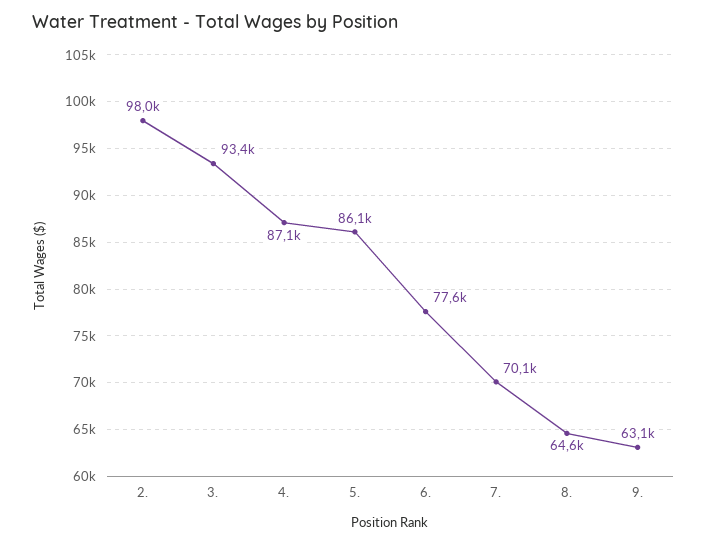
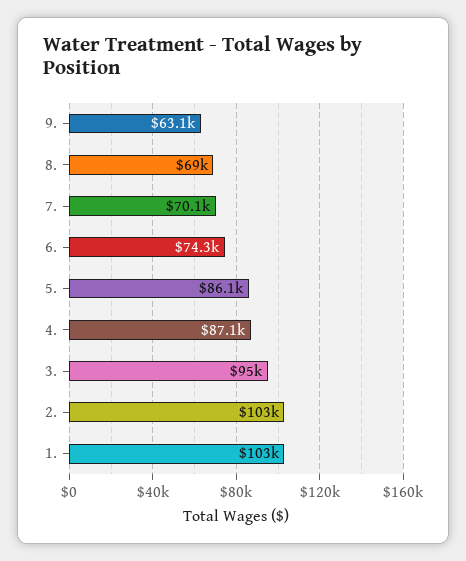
  {
-   "2.": 98000,
+   "2.": 103000,
-   "3.": 93400,
+   "3.": 95000,
    "4.": 87100,
    "5.": 86100,
-   "6.": 77600,
+   "6.": 74300,
    "7.": 70100,
-   "8.": 64600,
+   "8.": 69000,
-   "9.": 63100
+   "9.": 63100,
+   "1.": 103000
  }

